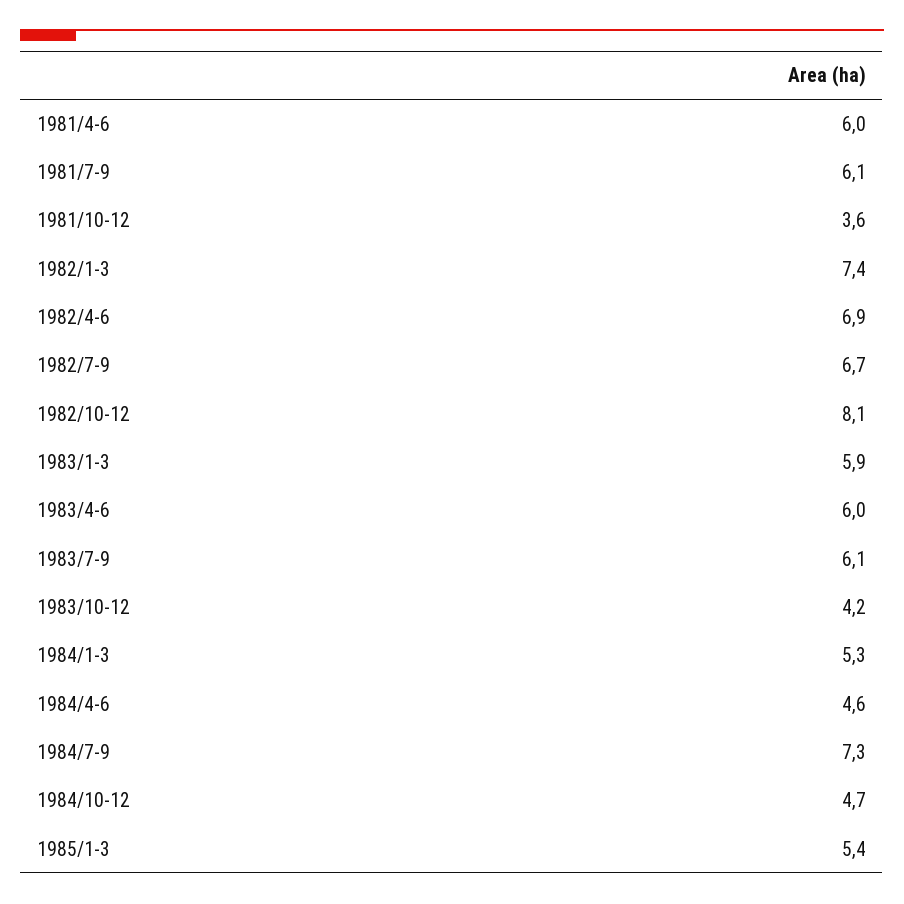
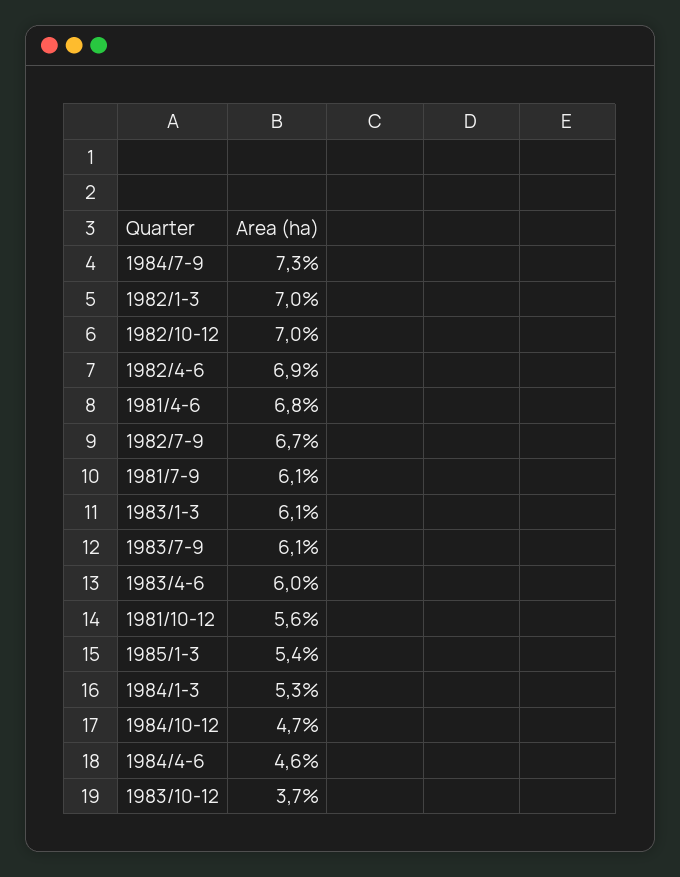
  {
-   "1981/4-6": 6,
+   "1981/4-6": 6.8,
    "1981/7-9": 6.1,
-   "1981/10-12": 3.6,
+   "1981/10-12": 5.6,
-   "1982/1-3": 7.4,
+   "1982/1-3": 7,
    "1982/4-6": 6.9,
    "1982/7-9": 6.7,
-   "1982/10-12": 8.1,
+   "1982/10-12": 7,
-   "1983/1-3": 5.9,
+   "1983/1-3": 6.1,
    "1983/4-6": 6,
    "1983/7-9": 6.1,
-   "1983/10-12": 4.2,
+   "1983/10-12": 3.7,
    "1984/1-3": 5.3,
    "1984/4-6": 4.6,
    "1984/7-9": 7.3,
    "1984/10-12": 4.7,
    "1985/1-3": 5.4
  }

